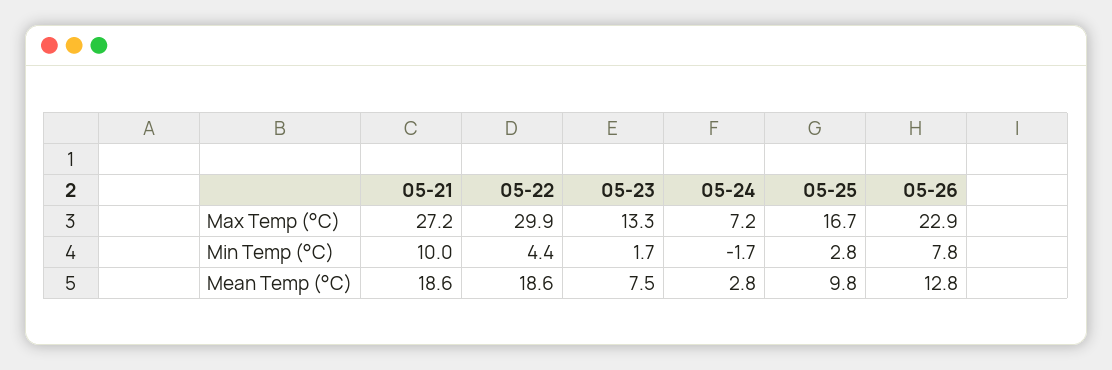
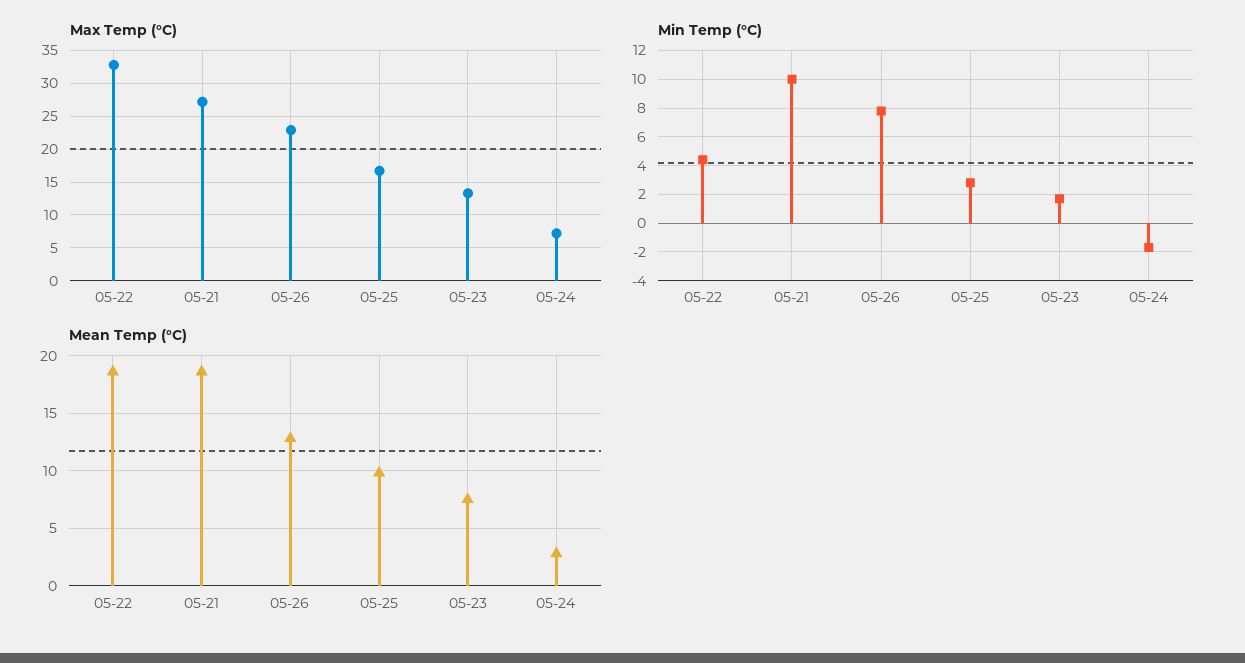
  {
    "Max Temp (°C)": {
      "05-21": 27.2,
-     "05-22": 29.9,
+     "05-22": 33,
      "05-23": 13.3,
      "05-24": 7.2,
      "05-25": 16.7,
      "05-26": 22.9
    },
    "Min Temp (°C)": {
      "05-21": 10,
      "05-22": 4.4,
      "05-23": 1.7,
      "05-24": -1.7,
      "05-25": 2.8,
      "05-26": 7.8
    },
    "Mean Temp (°C)": {
      "05-21": 18.6,
      "05-22": 18.6,
      "05-23": 7.5,
      "05-24": 2.8,
      "05-25": 9.8,
      "05-26": 12.8
    }
  }

